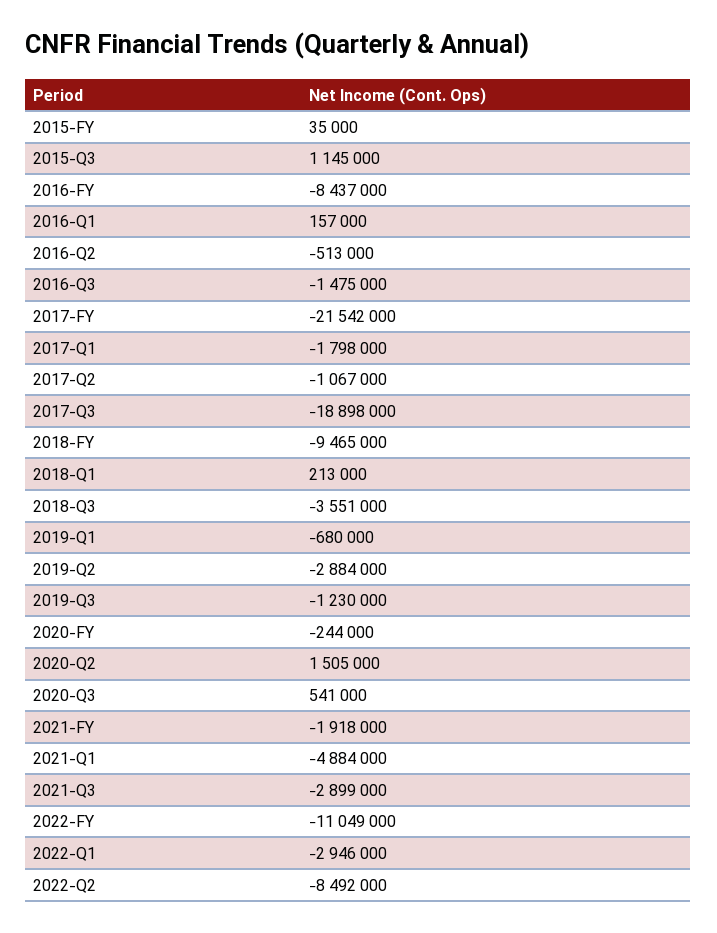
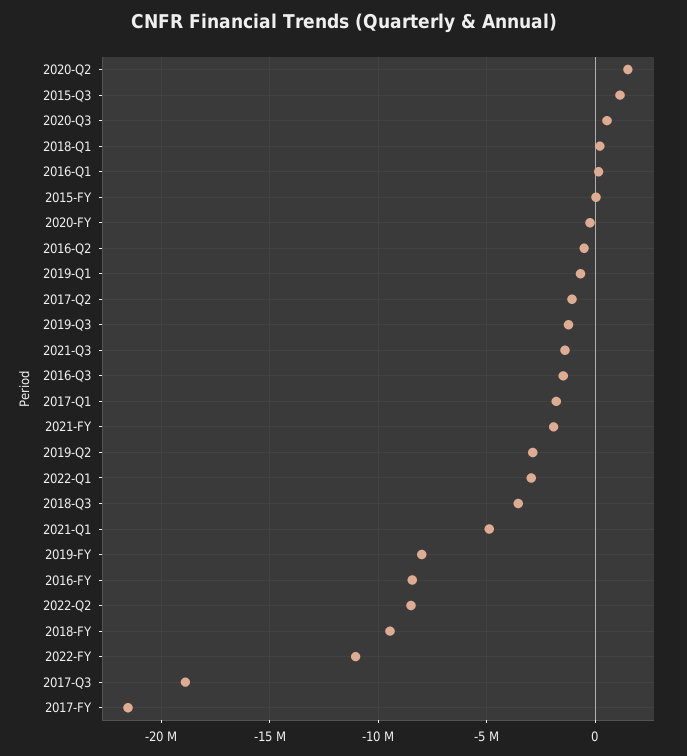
  {
    "2015-FY": 35000,
    "2015-Q3": 1145000,
    "2016-FY": -8437000,
    "2016-Q1": 157000,
    "2016-Q2": -513000,
    "2016-Q3": -1475000,
    "2017-FY": -21542000,
    "2017-Q1": -1798000,
    "2017-Q2": -1067000,
    "2017-Q3": -18898000,
    "2018-FY": -9465000,
    "2018-Q1": 213000,
    "2018-Q3": -3551000,
    "2019-Q1": -680000,
    "2019-Q2": -2884000,
    "2019-Q3": -1230000,
    "2020-FY": -244000,
    "2020-Q2": 1505000,
    "2020-Q3": 541000,
    "2021-FY": -1918000,
    "2021-Q1": -4884000,
-   "2021-Q3": -2899000,
+   "2021-Q3": -1500000,
    "2022-FY": -11049000,
    "2022-Q1": -2946000,
-   "2022-Q2": -8492000
+   "2022-Q2": -8492000,
+   "2019-FY": -8000000
  }

